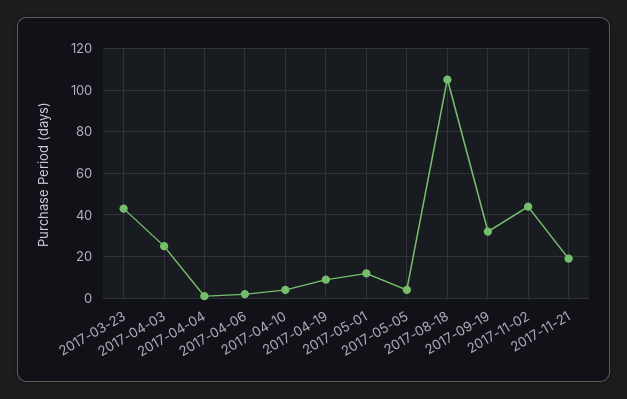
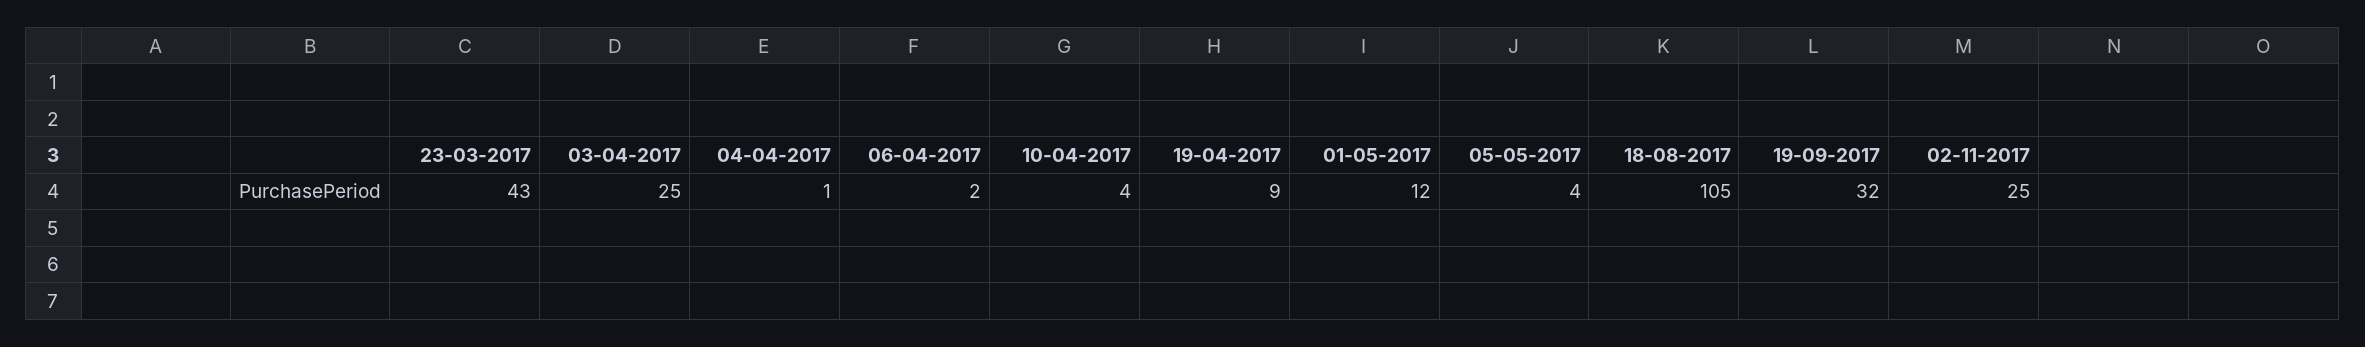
  {
    "2017-03-23": 43,
    "2017-04-03": 25,
    "2017-04-04": 1,
    "2017-04-06": 2,
    "2017-04-10": 4,
    "2017-04-19": 9,
    "2017-05-01": 12,
    "2017-05-05": 4,
    "2017-08-18": 105,
    "2017-09-19": 32,
-   "2017-11-02": 45,
+   "2017-11-02": 25
-   "2017-11-21": 20
  }

